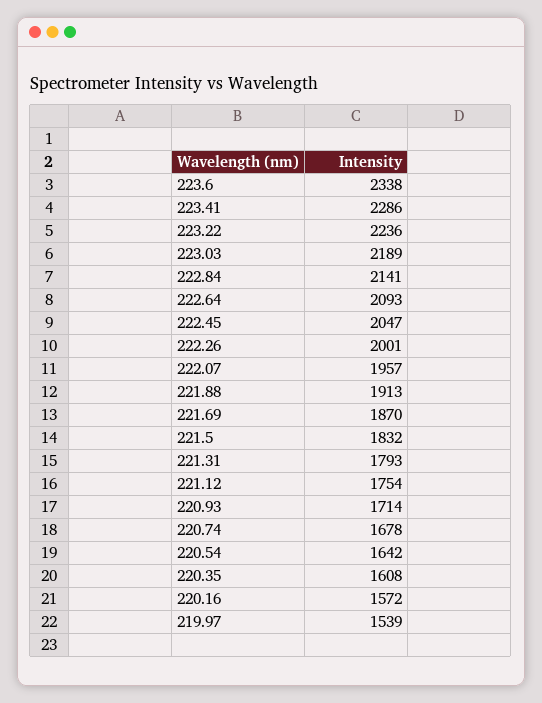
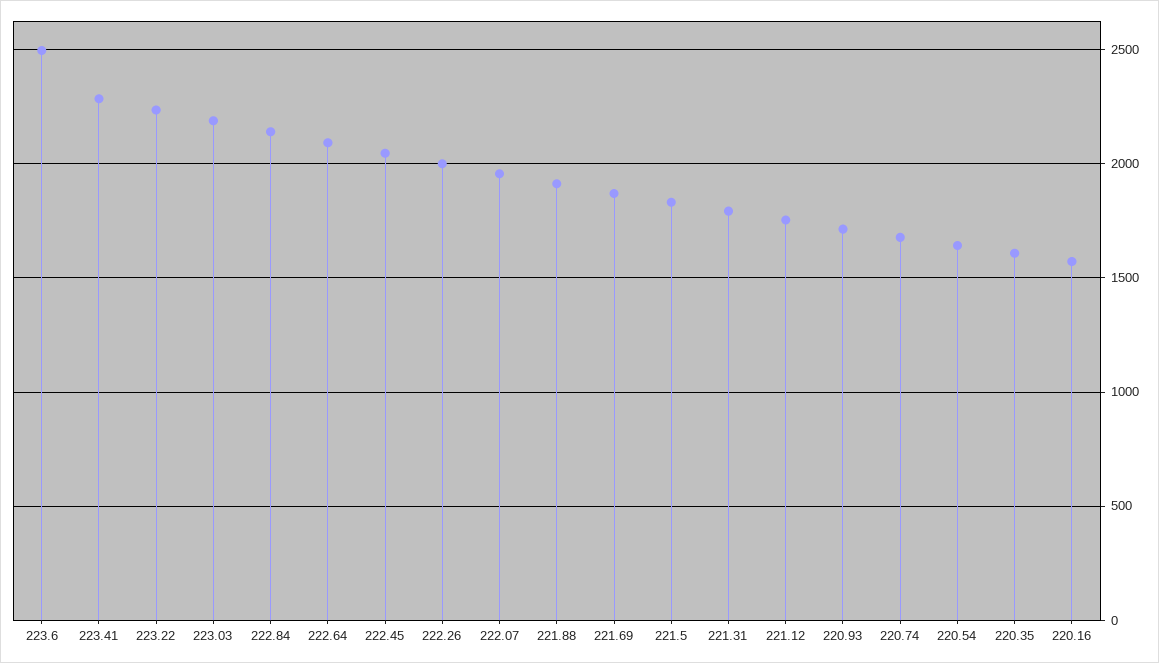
  {
-   "223.6": 2338,
+   "223.6": 2500,
    "223.41": 2286,
    "223.22": 2236,
    "223.03": 2189,
    "222.84": 2141,
    "222.64": 2093,
    "222.45": 2047,
    "222.26": 2001,
    "222.07": 1957,
    "221.88": 1913,
    "221.69": 1870,
    "221.5": 1832,
    "221.31": 1793,
    "221.12": 1754,
    "220.93": 1714,
    "220.74": 1678,
    "220.54": 1642,
    "220.35": 1608,
-   "220.16": 1572,
+   "220.16": 1572
-   "219.97": 1539
  }

